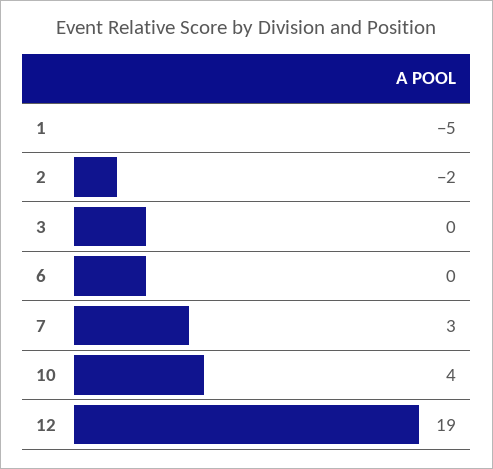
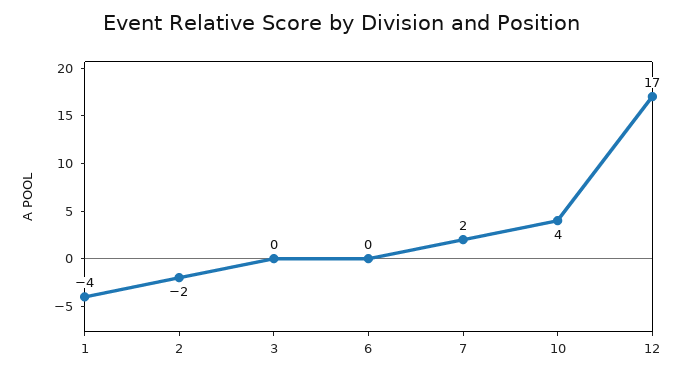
  {
-   "1": -5,
+   "1": -4,
    "2": -2,
    "3": 0,
    "6": 0,
-   "7": 3,
+   "7": 2,
    "10": 4,
-   "12": 19
+   "12": 17
  }

